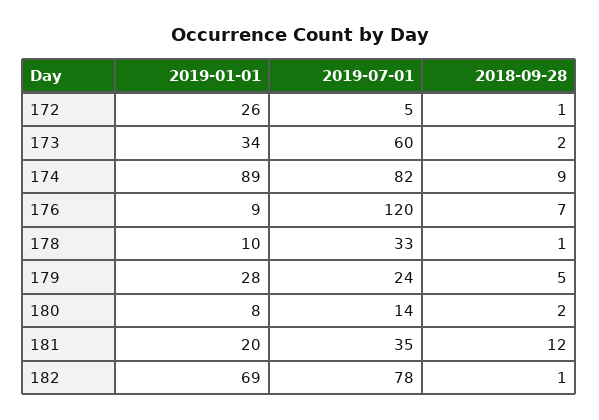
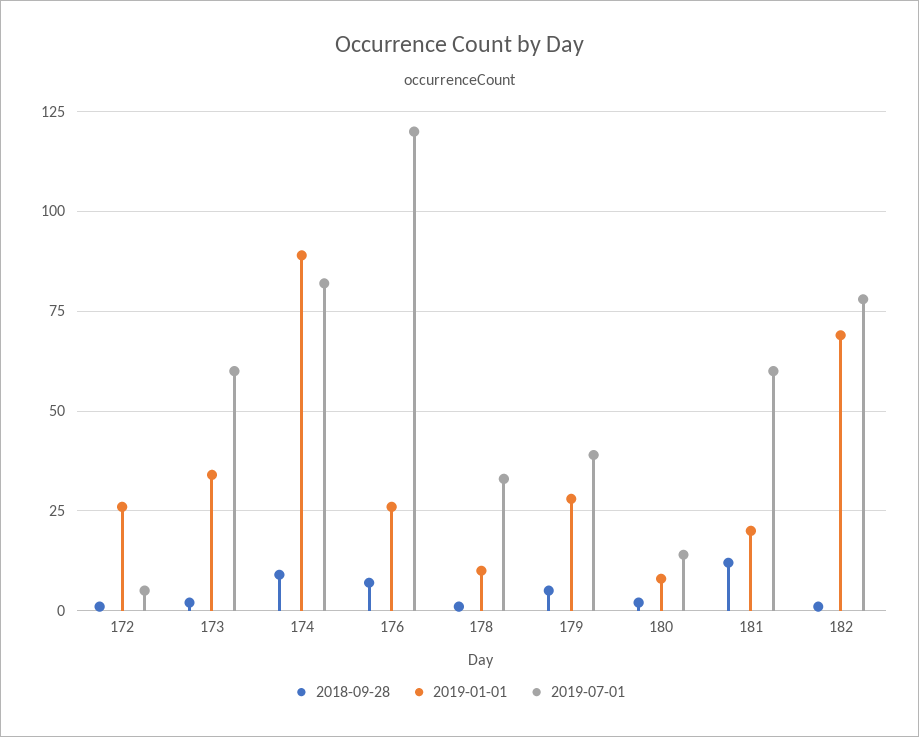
  {
    "2019-01-01": {
      "172": 26,
      "173": 34,
      "174": 89,
-     "176": 9,
+     "176": 25,
      "178": 10,
      "179": 28,
      "180": 8,
      "181": 20,
      "182": 69
    },
    "2019-07-01": {
      "172": 5,
      "173": 60,
      "174": 82,
      "176": 120,
      "178": 33,
-     "179": 24,
+     "179": 40,
      "180": 14,
-     "181": 35,
+     "181": 60,
      "182": 78
    },
    "2018-09-28": {
      "172": 1,
      "173": 2,
      "174": 9,
      "176": 7,
      "178": 1,
      "179": 5,
      "180": 2,
      "181": 12,
      "182": 1
    }
  }

